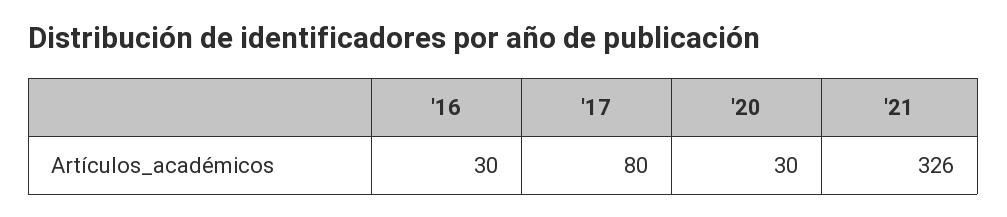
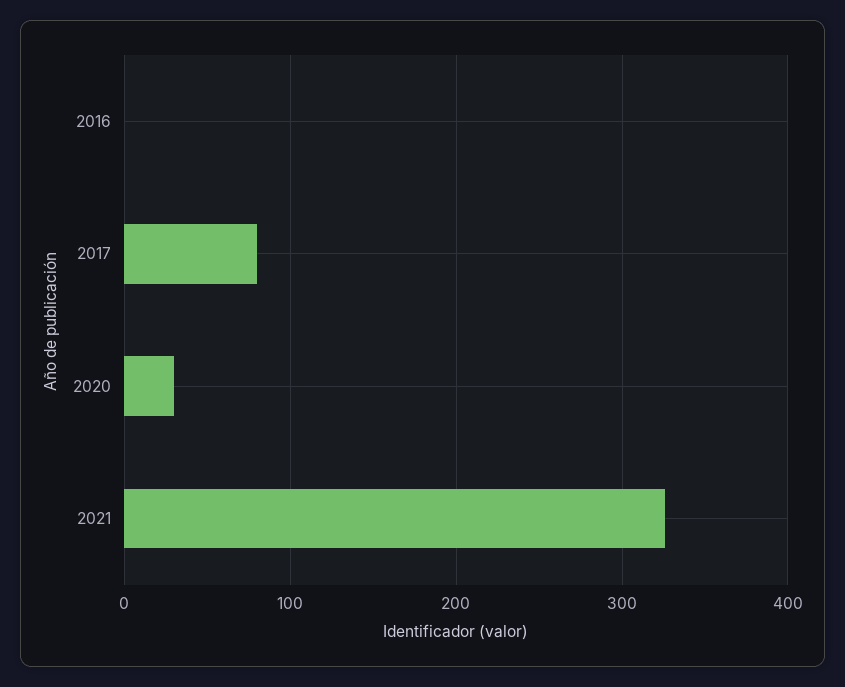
  {
-   "'16": 30,
+   "'16": 0,
    "'17": 80,
    "'20": 30,
    "'21": 326
  }

